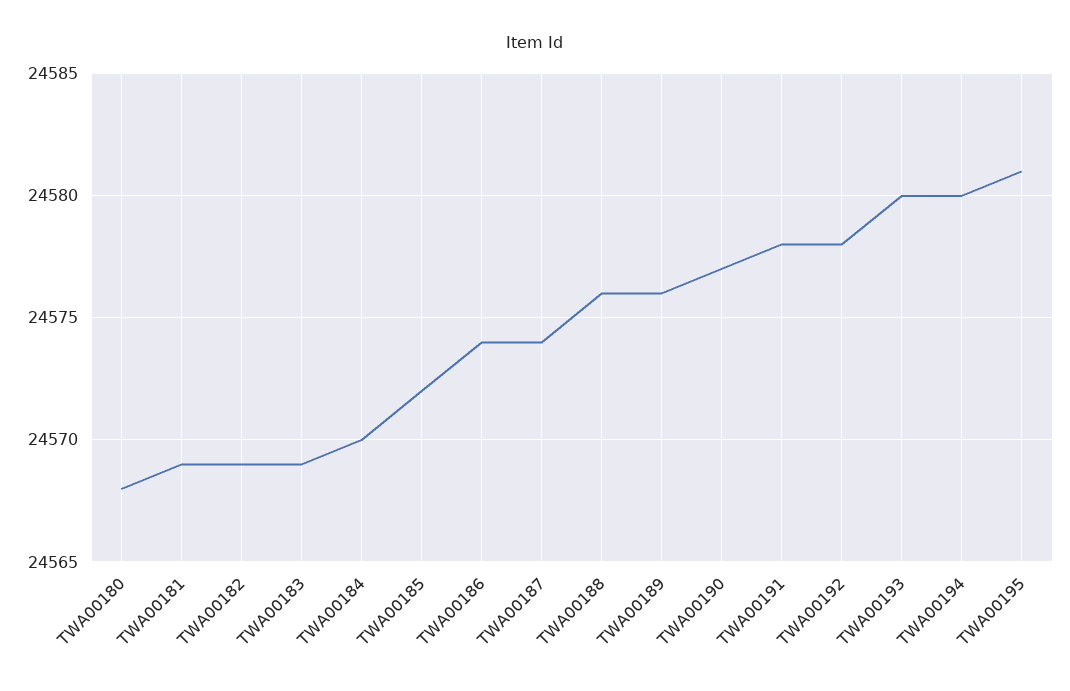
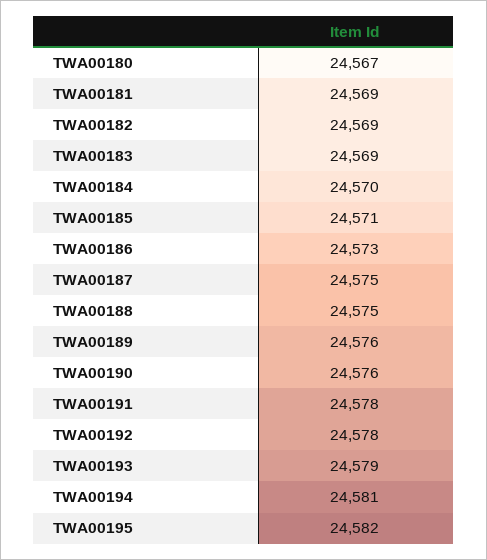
  {
-   "TWA00180": 24568,
+   "TWA00180": 24567,
    "TWA00181": 24569,
    "TWA00182": 24569,
    "TWA00183": 24569,
    "TWA00184": 24570,
-   "TWA00185": 24572,
+   "TWA00185": 24571,
-   "TWA00186": 24574,
+   "TWA00186": 24573,
-   "TWA00187": 24574,
+   "TWA00187": 24575,
-   "TWA00188": 24576,
+   "TWA00188": 24575,
    "TWA00189": 24576,
-   "TWA00190": 24577,
+   "TWA00190": 24576,
    "TWA00191": 24578,
    "TWA00192": 24578,
-   "TWA00193": 24580,
+   "TWA00193": 24579,
-   "TWA00194": 24580,
+   "TWA00194": 24581,
-   "TWA00195": 24581
+   "TWA00195": 24582
  }

